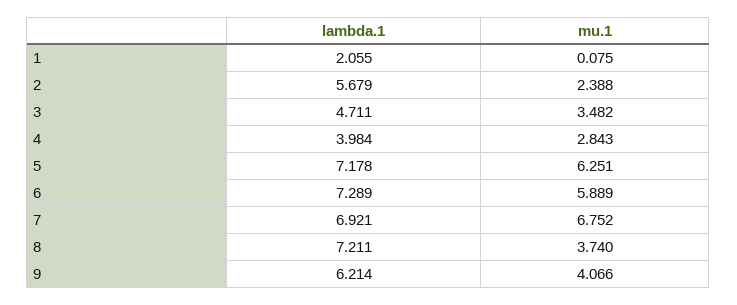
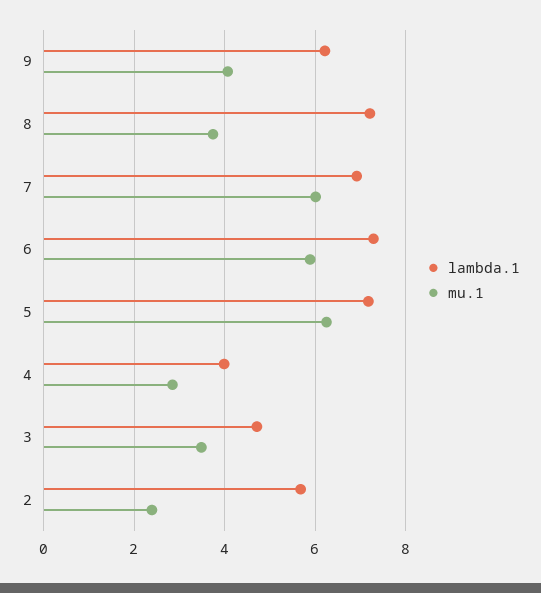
  {
    "lambda.1": {
-     "1": 2.055,
      "2": 5.679,
      "3": 4.711,
      "4": 3.984,
      "5": 7.178,
      "6": 7.289,
      "7": 6.921,
      "8": 7.211,
      "9": 6.214
    },
    "mu.1": {
-     "1": 0.075,
      "2": 2.388,
      "3": 3.482,
      "4": 2.843,
      "5": 6.251,
      "6": 5.889,
-     "7": 6.752,
+     "7": 6,
      "8": 3.74,
      "9": 4.066
    }
  }

